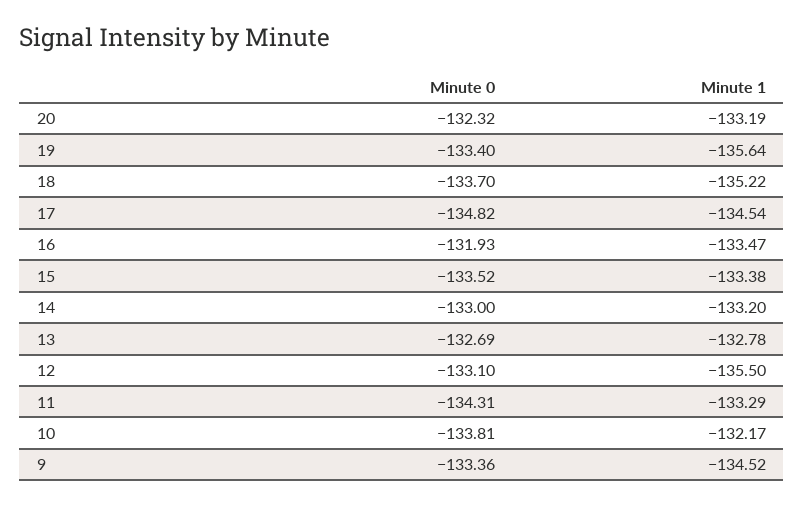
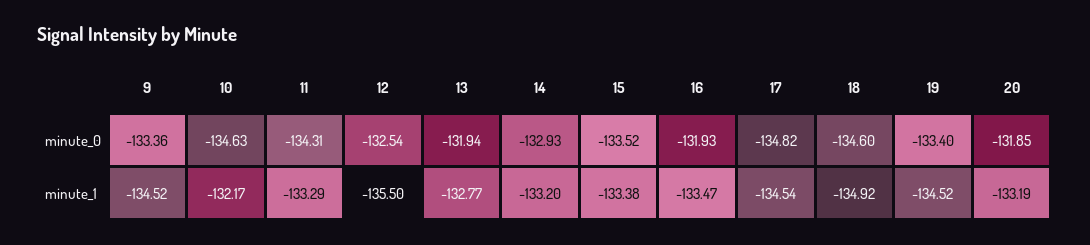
  {
    "Minute 0": {
-     "20": -132.32,
+     "20": -131.85,
      "19": -133.4,
-     "18": -133.7,
+     "18": -134.6,
      "17": -134.82,
      "16": -131.93,
      "15": -133.52,
-     "14": -133,
+     "14": -132.93,
-     "13": -132.69,
+     "13": -131.94,
-     "12": -133.1,
+     "12": -132.54,
      "11": -134.31,
-     "10": -133.81,
+     "10": -134.63,
      "9": -133.36
    },
    "Minute 1": {
      "20": -133.19,
-     "19": -135.64,
+     "19": -134.52,
-     "18": -135.22,
+     "18": -134.92,
      "17": -134.54,
      "16": -133.47,
      "15": -133.38,
      "14": -133.2,
-     "13": -132.78,
+     "13": -132.77,
      "12": -135.5,
      "11": -133.29,
      "10": -132.17,
      "9": -134.52
    }
  }

